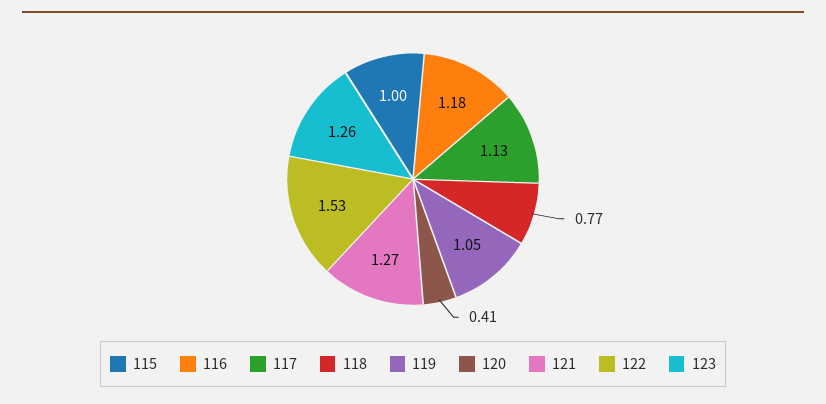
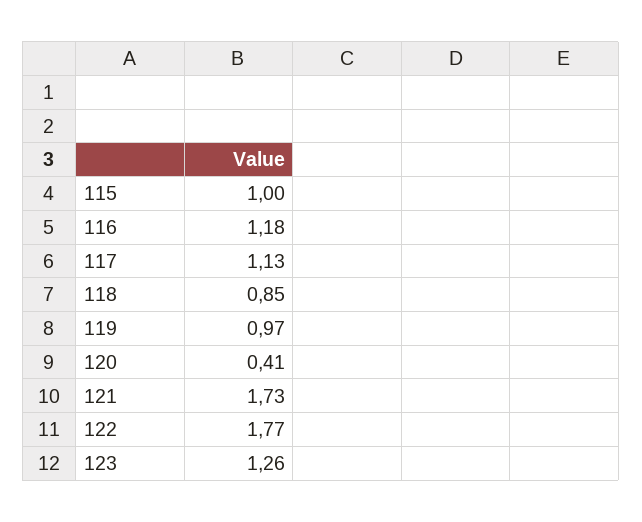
  {
    "115": 1,
    "116": 1.18,
    "117": 1.13,
-   "118": 0.77,
+   "118": 0.85,
-   "119": 1.05,
+   "119": 0.97,
    "120": 0.41,
-   "121": 1.27,
+   "121": 1.73,
-   "122": 1.53,
+   "122": 1.77,
    "123": 1.26
  }

